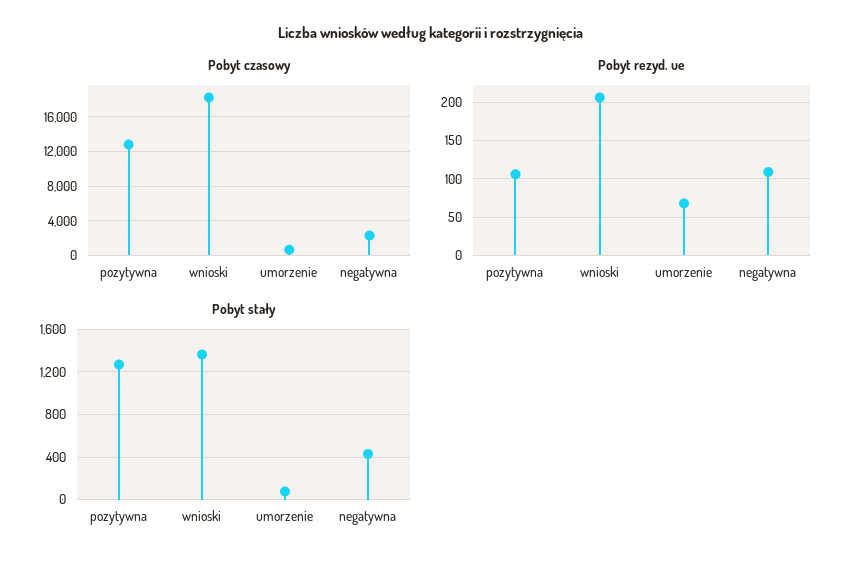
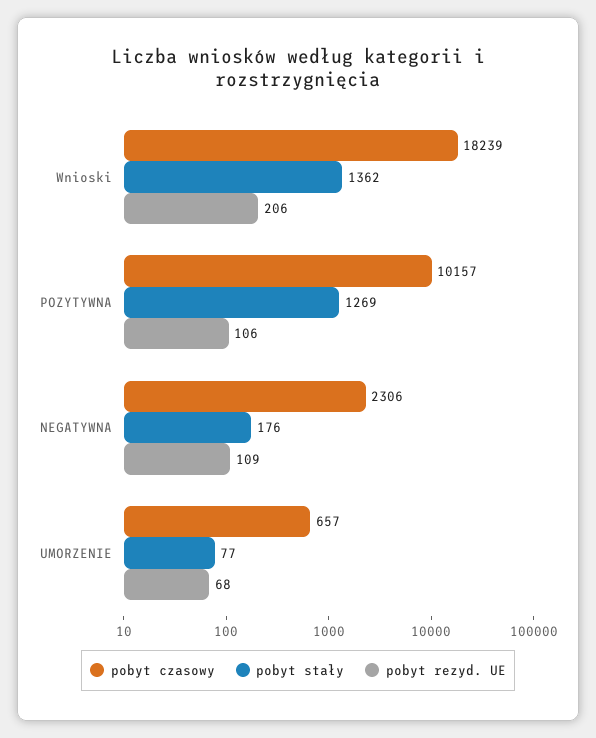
  {
    "Pobyt czasowy": {
-     "pozytywna": 13000,
+     "pozytywna": 10157,
      "wnioski": 18239,
      "umorzenie": 657,
      "negatywna": 2306
    },
    "Pobyt rezyd. ue": {
      "pozytywna": 106,
      "wnioski": 206,
      "umorzenie": 68,
      "negatywna": 109
    },
    "Pobyt stały": {
      "pozytywna": 1269,
      "wnioski": 1362,
      "umorzenie": 77,
-     "negatywna": 400
+     "negatywna": 176
    }
  }

